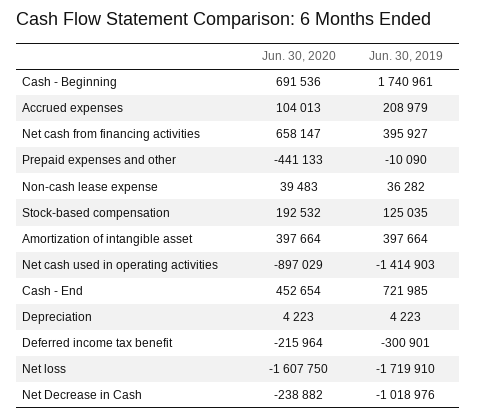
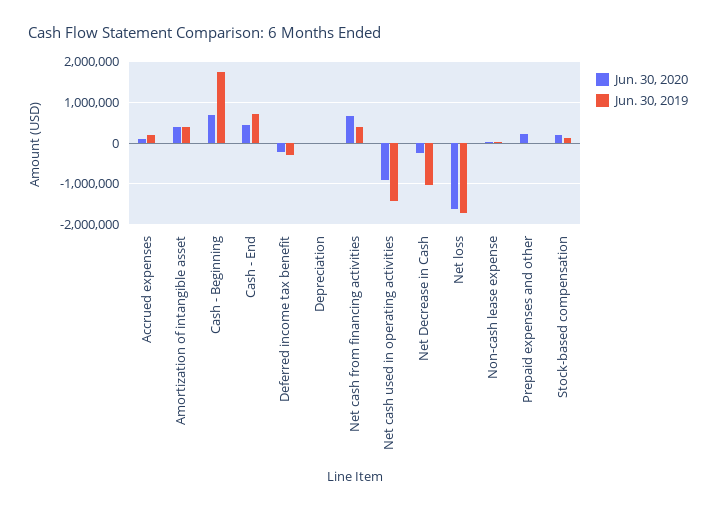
  {
    "Jun. 30, 2020": {
      "Cash - Beginning": 691536,
      "Accrued expenses": 104013,
      "Net cash from financing activities": 658147,
-     "Prepaid expenses and other": -441133,
+     "Prepaid expenses and other": 200000,
      "Non-cash lease expense": 39483,
      "Stock-based compensation": 192532,
      "Amortization of intangible asset": 397664,
      "Net cash used in operating activities": -897029,
      "Cash - End": 452654,
      "Depreciation": 4223,
      "Deferred income tax benefit": -215964,
      "Net loss": -1607750,
      "Net Decrease in Cash": -238882
    },
    "Jun. 30, 2019": {
      "Cash - Beginning": 1740961,
      "Accrued expenses": 208979,
      "Net cash from financing activities": 395927,
      "Prepaid expenses and other": -10090,
      "Non-cash lease expense": 36282,
      "Stock-based compensation": 125035,
      "Amortization of intangible asset": 397664,
      "Net cash used in operating activities": -1414903,
      "Cash - End": 721985,
      "Depreciation": 4223,
      "Deferred income tax benefit": -300901,
      "Net loss": -1719910,
      "Net Decrease in Cash": -1018976
    }
  }

